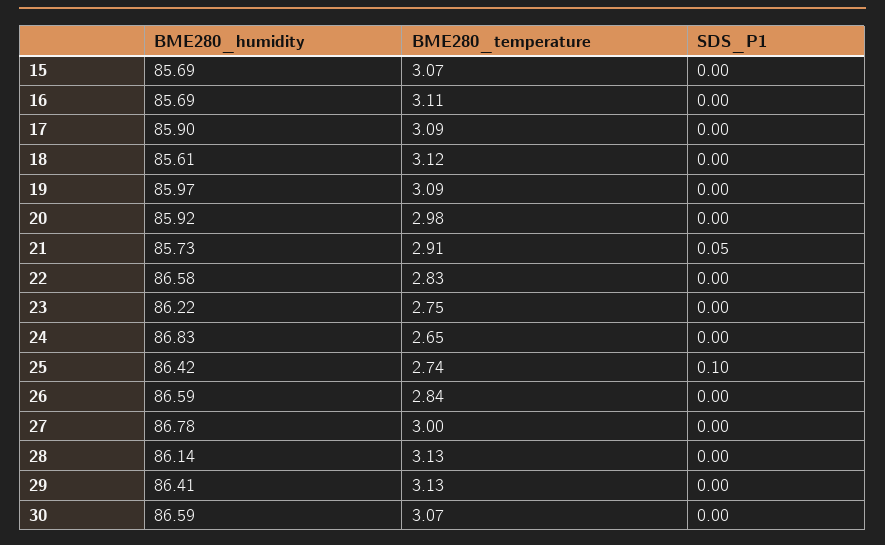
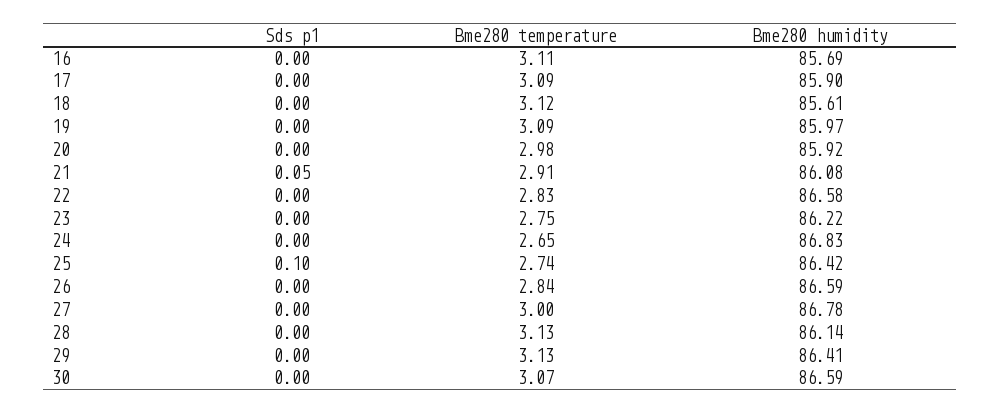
  {
    "BME280_humidity": {
-     "15": 85.69,
      "16": 85.69,
      "17": 85.9,
      "18": 85.61,
      "19": 85.97,
      "20": 85.92,
-     "21": 85.73,
+     "21": 86.08,
      "22": 86.58,
      "23": 86.22,
      "24": 86.83,
      "25": 86.42,
      "26": 86.59,
      "27": 86.78,
      "28": 86.14,
      "29": 86.41,
      "30": 86.59
    },
    "BME280_temperature": {
-     "15": 3.07,
      "16": 3.11,
      "17": 3.09,
      "18": 3.12,
      "19": 3.09,
      "20": 2.98,
      "21": 2.91,
      "22": 2.83,
      "23": 2.75,
      "24": 2.65,
      "25": 2.74,
      "26": 2.84,
      "27": 3,
      "28": 3.13,
      "29": 3.13,
      "30": 3.07
    },
    "SDS_P1": {
-     "15": 0,
      "16": 0,
      "17": 0,
      "18": 0,
      "19": 0,
      "20": 0,
      "21": 0.05,
      "22": 0,
      "23": 0,
      "24": 0,
      "25": 0.1,
      "26": 0,
      "27": 0,
      "28": 0,
      "29": 0,
      "30": 0
    }
  }

